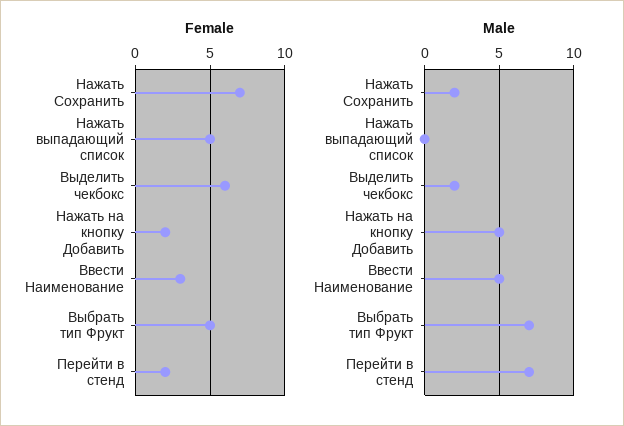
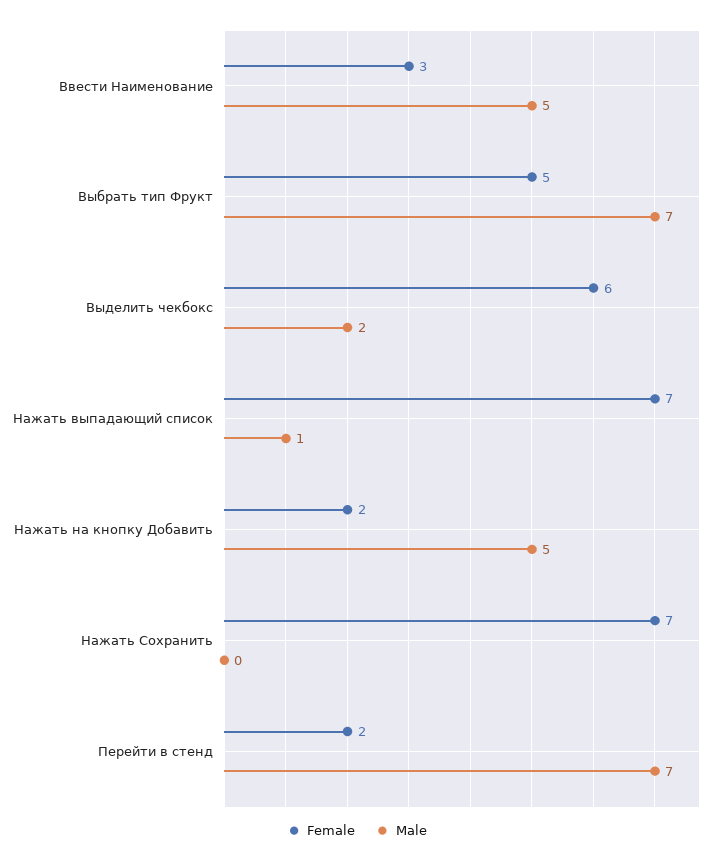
  {
    "Female": {
      "Нажать Сохранить": 7,
-     "Нажать выпадающий список": 5,
+     "Нажать выпадающий список": 7,
      "Выделить чекбокс": 6,
      "Нажать на кнопку Добавить": 2,
      "Ввести Наименование": 3,
      "Выбрать тип Фрукт": 5,
      "Перейти в стенд": 2
    },
    "Male": {
-     "Нажать Сохранить": 2,
+     "Нажать Сохранить": 0,
-     "Нажать выпадающий список": 0,
+     "Нажать выпадающий список": 1,
      "Выделить чекбокс": 2,
      "Нажать на кнопку Добавить": 5,
      "Ввести Наименование": 5,
      "Выбрать тип Фрукт": 7,
      "Перейти в стенд": 7
    }
  }

